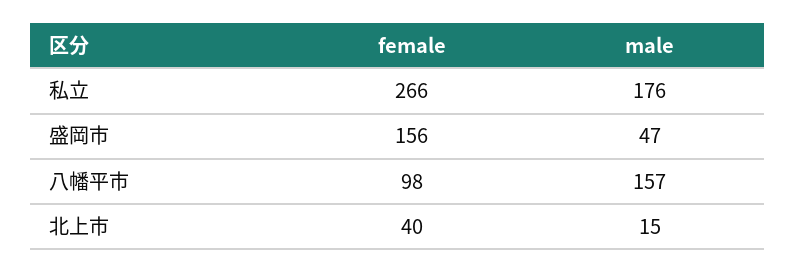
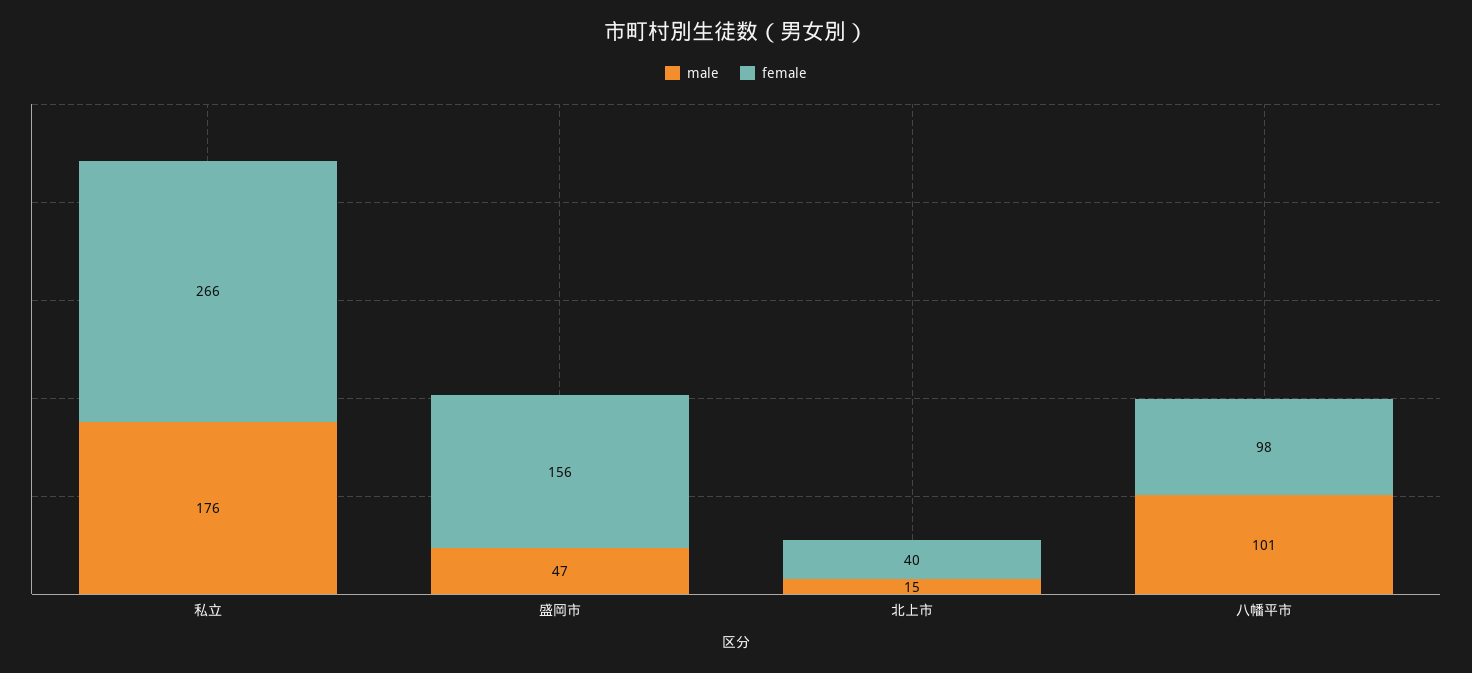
  {
    "female": {
      "私立": 266,
      "盛岡市": 156,
      "八幡平市": 98,
      "北上市": 40
    },
    "male": {
      "私立": 176,
      "盛岡市": 47,
-     "八幡平市": 157,
+     "八幡平市": 101,
      "北上市": 15
    }
  }

